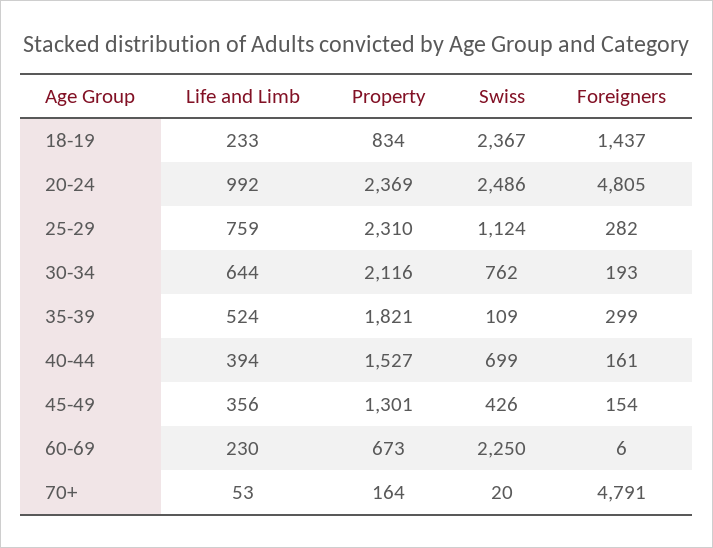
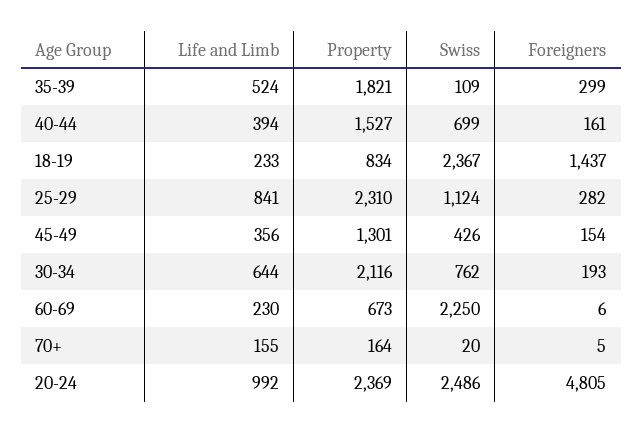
  {
    "Life and Limb": {
      "18-19": 233,
      "20-24": 992,
-     "25-29": 759,
+     "25-29": 841,
      "30-34": 644,
      "35-39": 524,
      "40-44": 394,
      "45-49": 356,
      "60-69": 230,
-     "70+": 53
+     "70+": 155
    },
    "Property": {
      "18-19": 834,
      "20-24": 2369,
      "25-29": 2310,
      "30-34": 2116,
      "35-39": 1821,
      "40-44": 1527,
      "45-49": 1301,
      "60-69": 673,
      "70+": 164
    },
    "Swiss": {
      "18-19": 2367,
      "20-24": 2486,
      "25-29": 1124,
      "30-34": 762,
      "35-39": 109,
      "40-44": 699,
      "45-49": 426,
      "60-69": 2250,
      "70+": 20
    },
    "Foreigners": {
      "18-19": 1437,
      "20-24": 4805,
      "25-29": 282,
      "30-34": 193,
      "35-39": 299,
      "40-44": 161,
      "45-49": 154,
      "60-69": 6,
-     "70+": 4791
+     "70+": 5
    }
  }

